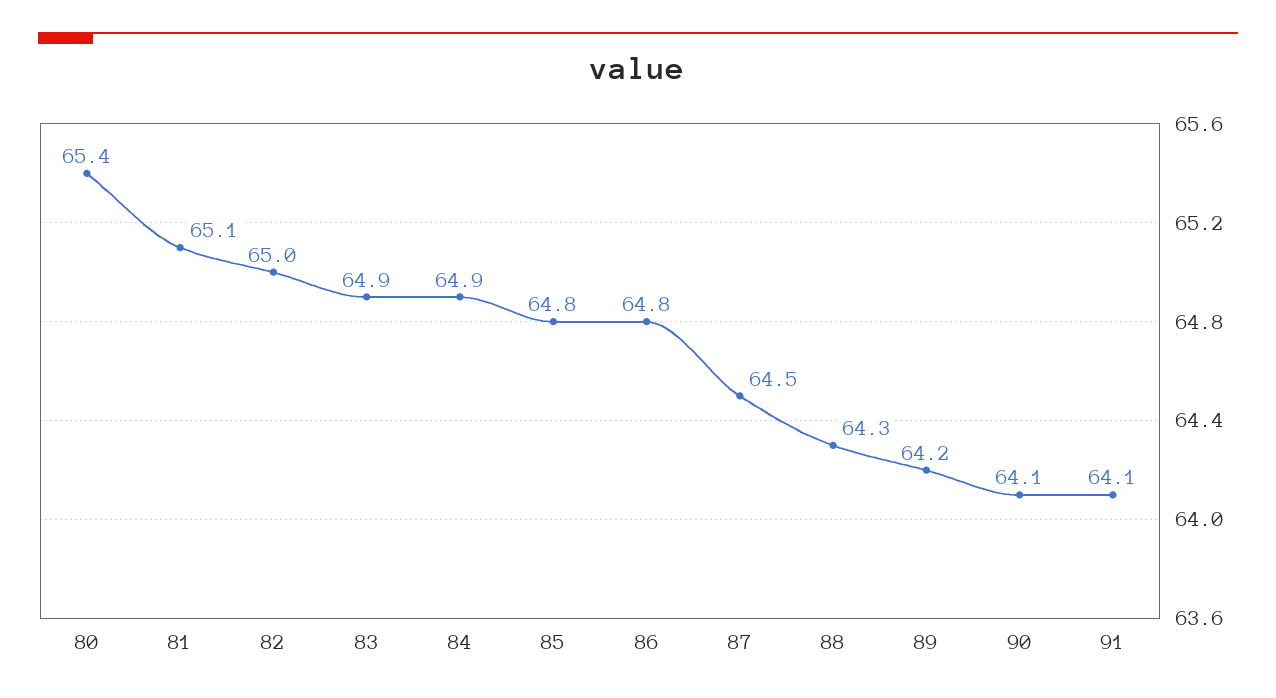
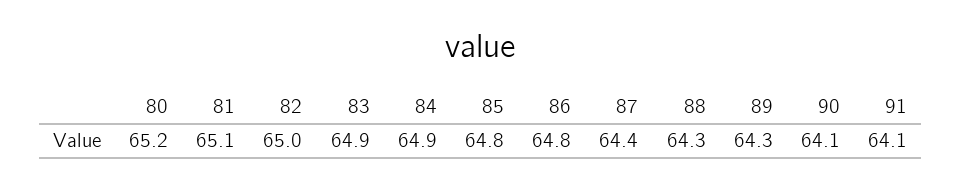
  {
-   "80": 65.4,
+   "80": 65.2,
    "81": 65.1,
    "82": 65,
    "83": 64.9,
    "84": 64.9,
    "85": 64.8,
    "86": 64.8,
-   "87": 64.5,
+   "87": 64.4,
    "88": 64.3,
-   "89": 64.2,
+   "89": 64.3,
    "90": 64.1,
    "91": 64.1
  }

